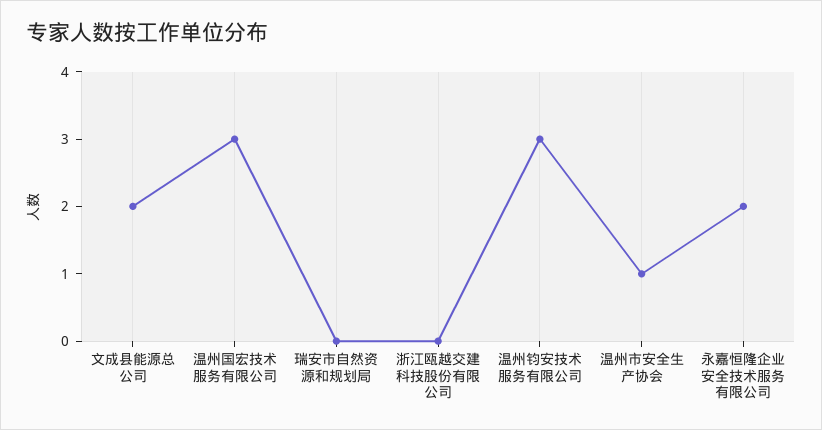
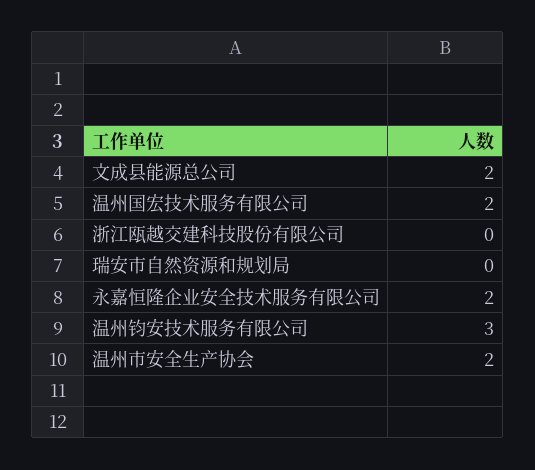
  {
    "文成县能源总公司": 2,
-   "温州国宏技术服务有限公司": 3,
+   "温州国宏技术服务有限公司": 2,
    "瑞安市自然资源和规划局": 0,
    "浙江瓯越交建科技股份有限公司": 0,
    "温州钧安技术服务有限公司": 3,
-   "温州市安全生产协会": 1,
+   "温州市安全生产协会": 2,
    "永嘉恒隆企业安全技术服务有限公司": 2
  }

